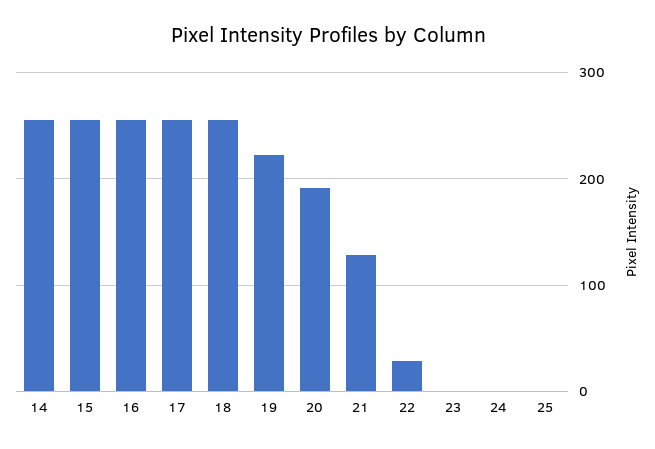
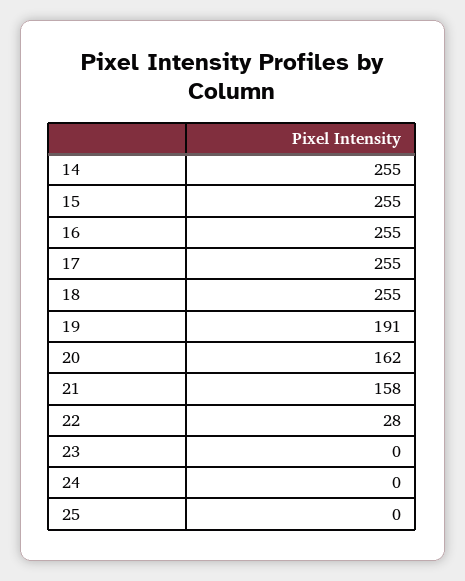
  {
    "14": 255,
    "15": 255,
    "16": 255,
    "17": 255,
    "18": 255,
-   "19": 220,
+   "19": 191,
-   "20": 190,
+   "20": 162,
-   "21": 130,
+   "21": 158,
    "22": 28,
    "23": 0,
    "24": 0,
    "25": 0
  }

